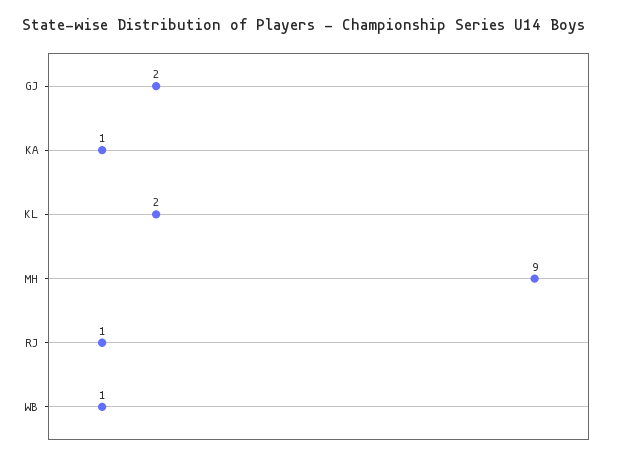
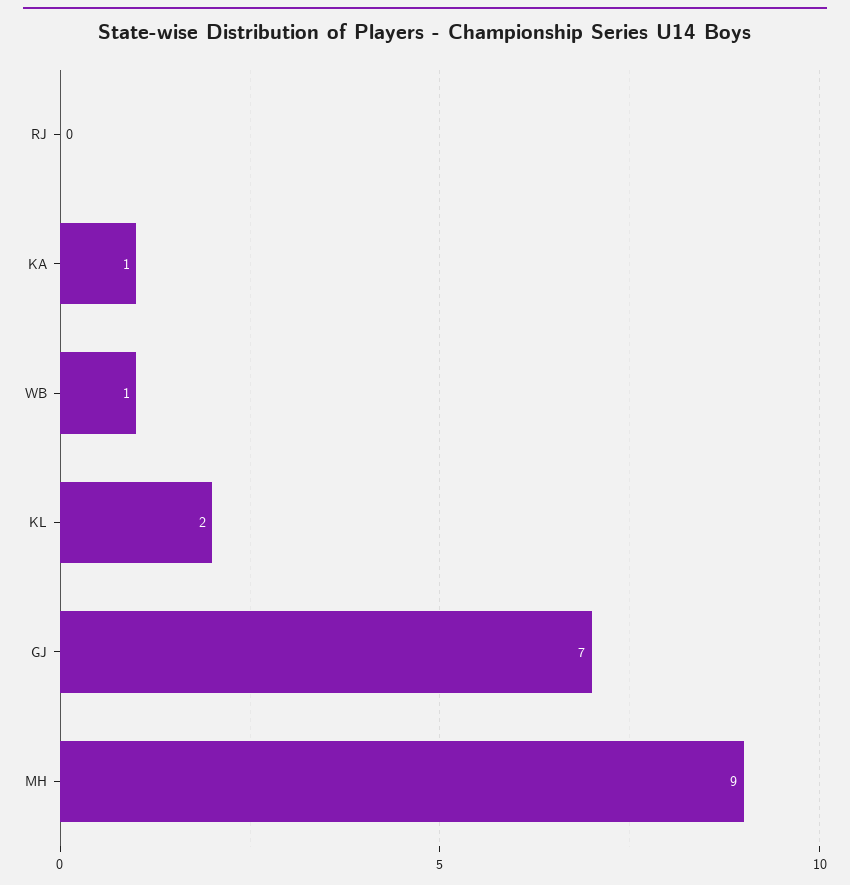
  {
-   "GJ": 2,
+   "GJ": 7,
    "KA": 1,
    "KL": 2,
    "MH": 9,
-   "RJ": 1,
+   "RJ": 0,
    "WB": 1
  }

